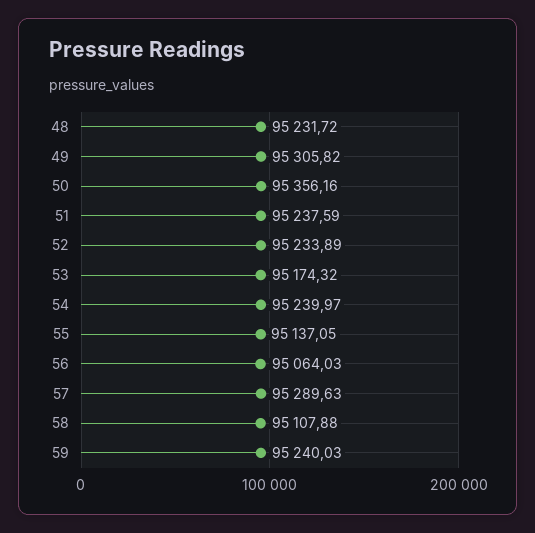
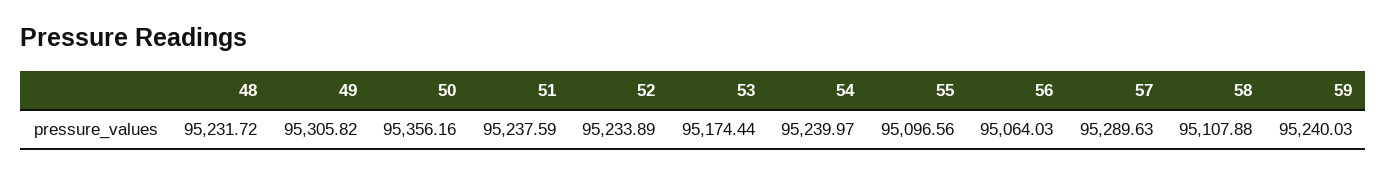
  {
    "48": 95231.72,
    "49": 95305.82,
    "50": 95356.16,
    "51": 95237.59,
    "52": 95233.89,
-   "53": 95174.32,
+   "53": 95174.44,
    "54": 95239.97,
-   "55": 95137.05,
+   "55": 95096.56,
    "56": 95064.03,
    "57": 95289.63,
    "58": 95107.88,
    "59": 95240.03
  }

